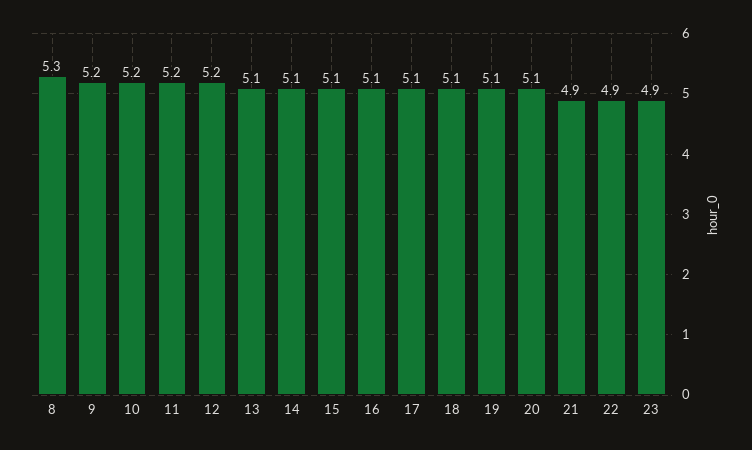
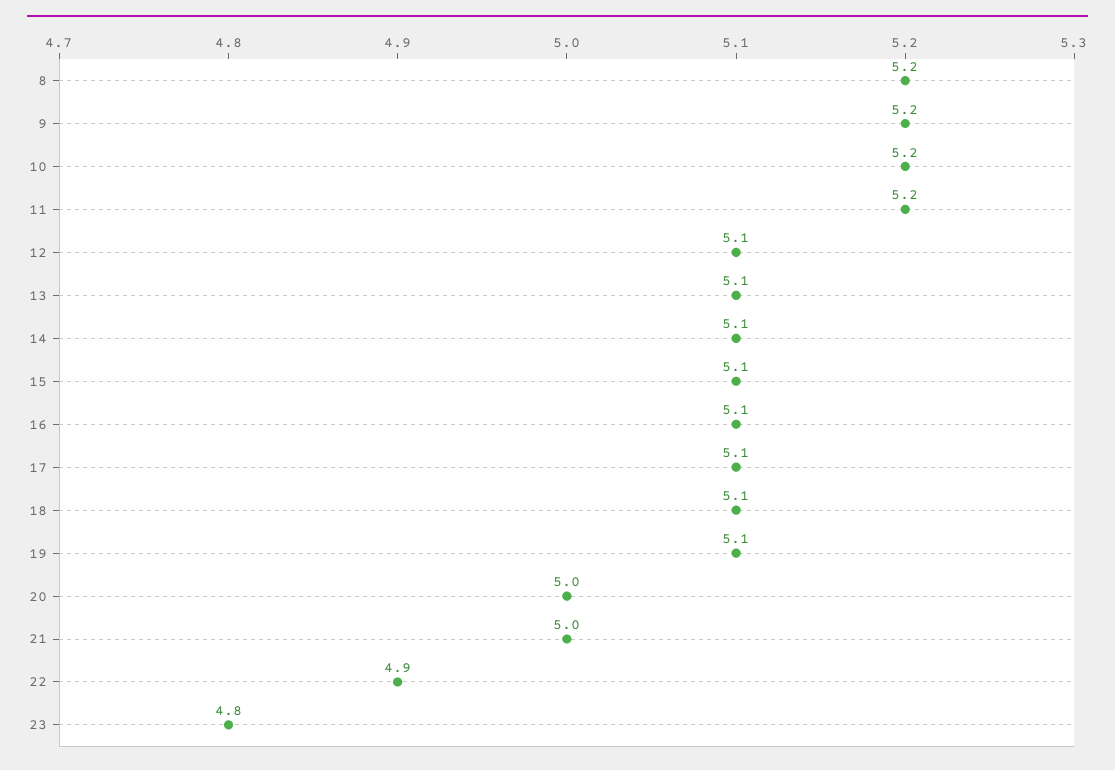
  {
-   "8": 5.3,
+   "8": 5.2,
    "9": 5.2,
    "10": 5.2,
    "11": 5.2,
-   "12": 5.2,
+   "12": 5.1,
    "13": 5.1,
    "14": 5.1,
    "15": 5.1,
    "16": 5.1,
    "17": 5.1,
    "18": 5.1,
    "19": 5.1,
-   "20": 5.1,
+   "20": 5,
-   "21": 4.9,
+   "21": 5,
    "22": 4.9,
-   "23": 4.9
+   "23": 4.8
  }

